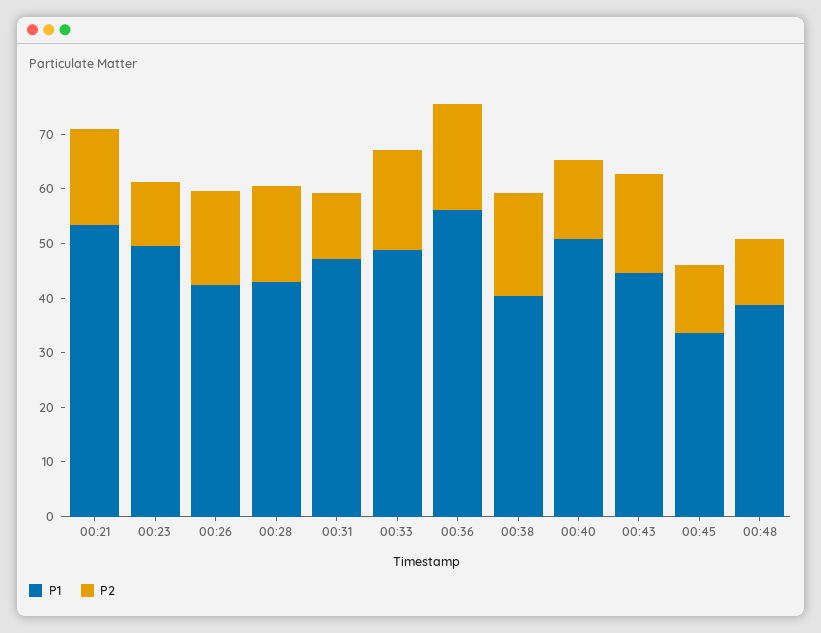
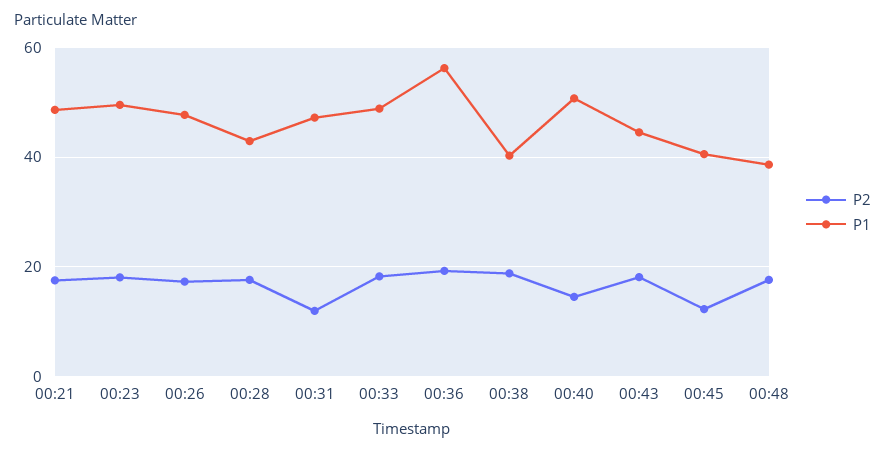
  {
    "P1": {
-     "00:21": 54,
+     "00:21": 48,
      "00:23": 50,
-     "00:26": 42,
+     "00:26": 48,
      "00:28": 42,
      "00:31": 48,
      "00:33": 48,
      "00:36": 56,
      "00:38": 40,
      "00:40": 50,
      "00:43": 44,
-     "00:45": 34,
+     "00:45": 40,
      "00:48": 38
    },
    "P2": {
      "00:21": 18,
-     "00:23": 12,
+     "00:23": 18,
      "00:26": 18,
      "00:28": 18,
      "00:31": 12,
      "00:33": 18,
      "00:36": 20,
      "00:38": 18,
      "00:40": 14,
      "00:43": 18,
      "00:45": 12,
-     "00:48": 12
+     "00:48": 18
    }
  }

